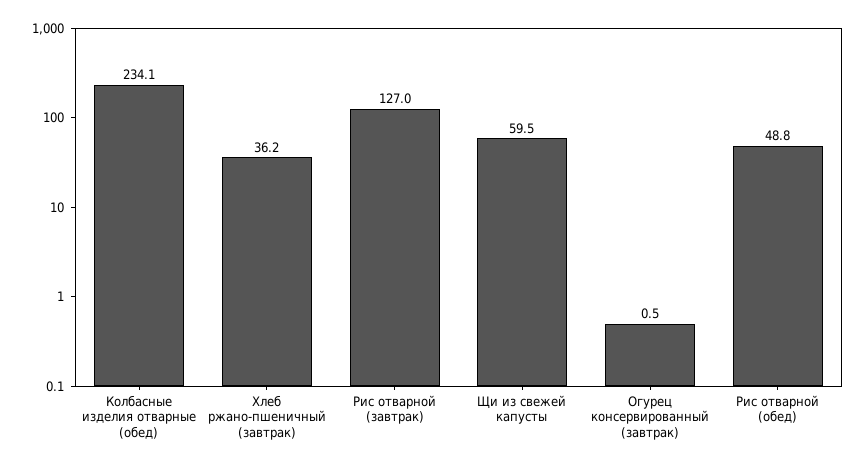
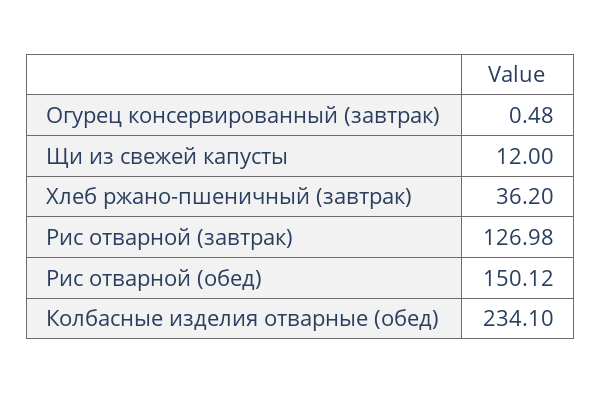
  {
    "Колбасные изделия отварные (обед)": 234.1,
    "Хлеб ржано-пшеничный (завтрак)": 36.2,
    "Рис отварной (завтрак)": 126.98,
-   "Щи из свежей капусты": 59.5,
+   "Щи из свежей капусты": 12,
    "Огурец консервированный (завтрак)": 0.48,
-   "Рис отварной (обед)": 48.8
+   "Рис отварной (обед)": 150.12
  }

